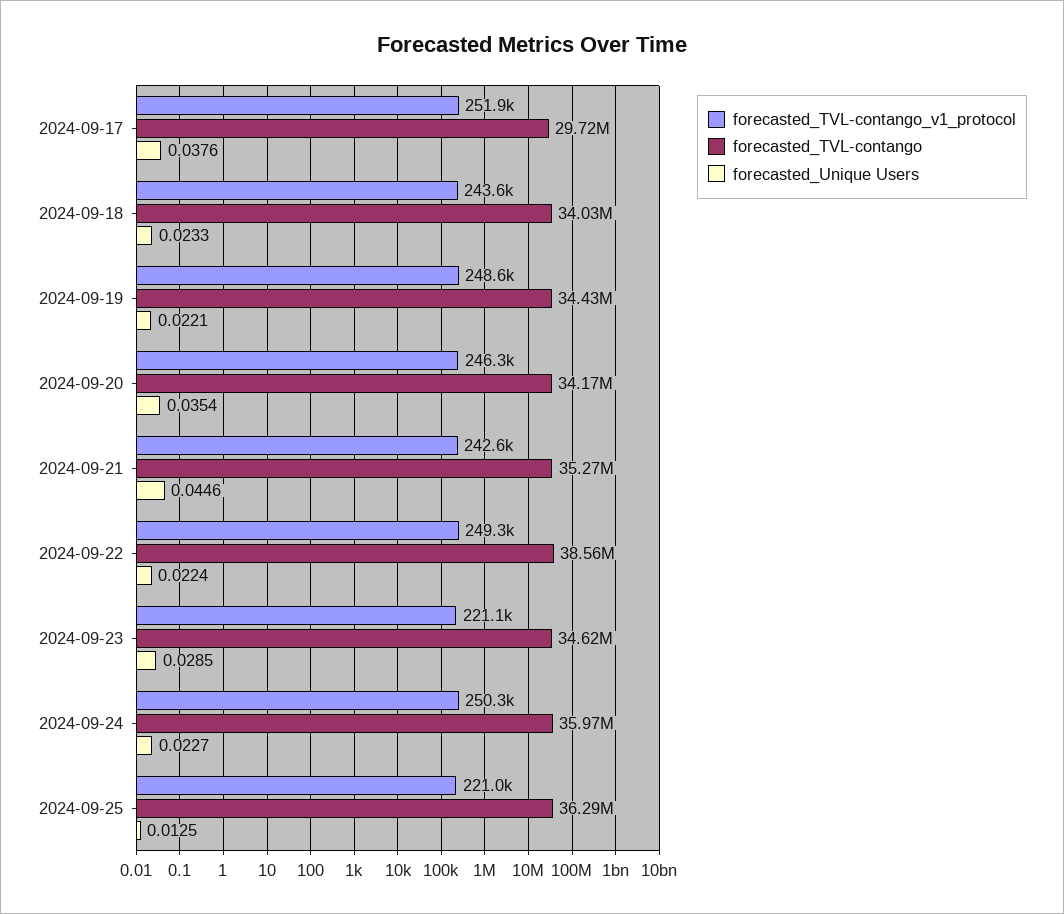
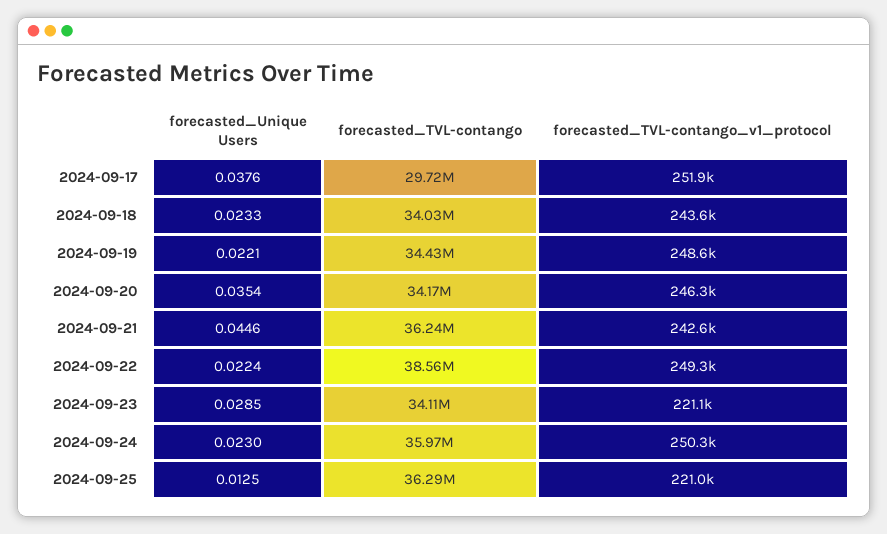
  {
    "forecasted_TVL-contango_v1_protocol": {
      "2024-09-17": 251900,
      "2024-09-18": 243600,
      "2024-09-19": 248600,
      "2024-09-20": 246300,
      "2024-09-21": 242600,
      "2024-09-22": 249300,
      "2024-09-23": 221100,
      "2024-09-24": 250300,
      "2024-09-25": 221000
    },
    "forecasted_TVL-contango": {
      "2024-09-17": 29720000,
      "2024-09-18": 34030000,
      "2024-09-19": 34430000,
      "2024-09-20": 34170000,
-     "2024-09-21": 35270000,
+     "2024-09-21": 36240000,
      "2024-09-22": 38560000,
-     "2024-09-23": 34620000,
+     "2024-09-23": 34110000,
      "2024-09-24": 35970000,
      "2024-09-25": 36290000
    },
    "forecasted_Unique Users": {
      "2024-09-17": 0.0376,
      "2024-09-18": 0.0233,
      "2024-09-19": 0.0221,
      "2024-09-20": 0.0354,
      "2024-09-21": 0.0446,
      "2024-09-22": 0.0224,
      "2024-09-23": 0.0285,
-     "2024-09-24": 0.0227,
+     "2024-09-24": 0.023,
      "2024-09-25": 0.0125
    }
  }

